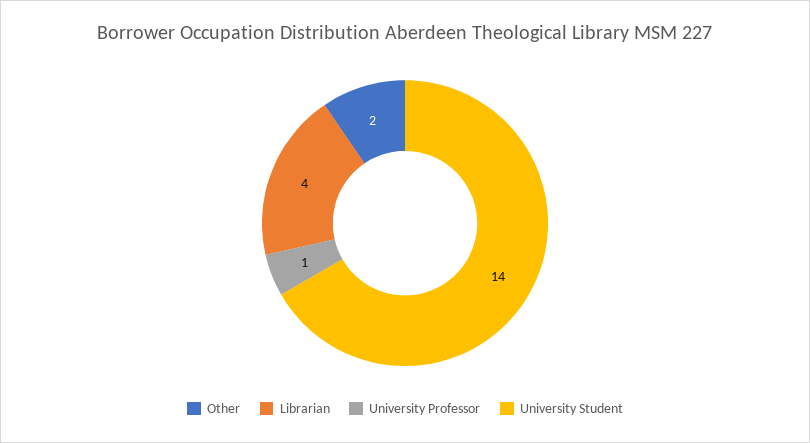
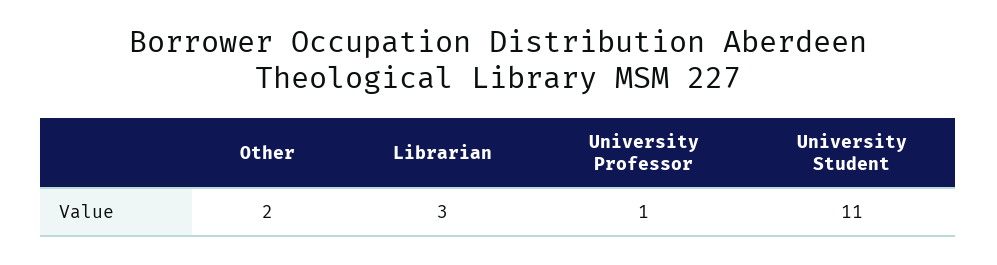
  {
    "Other": 2,
-   "Librarian": 4,
+   "Librarian": 3,
    "University Professor": 1,
-   "University Student": 14
+   "University Student": 11
  }

